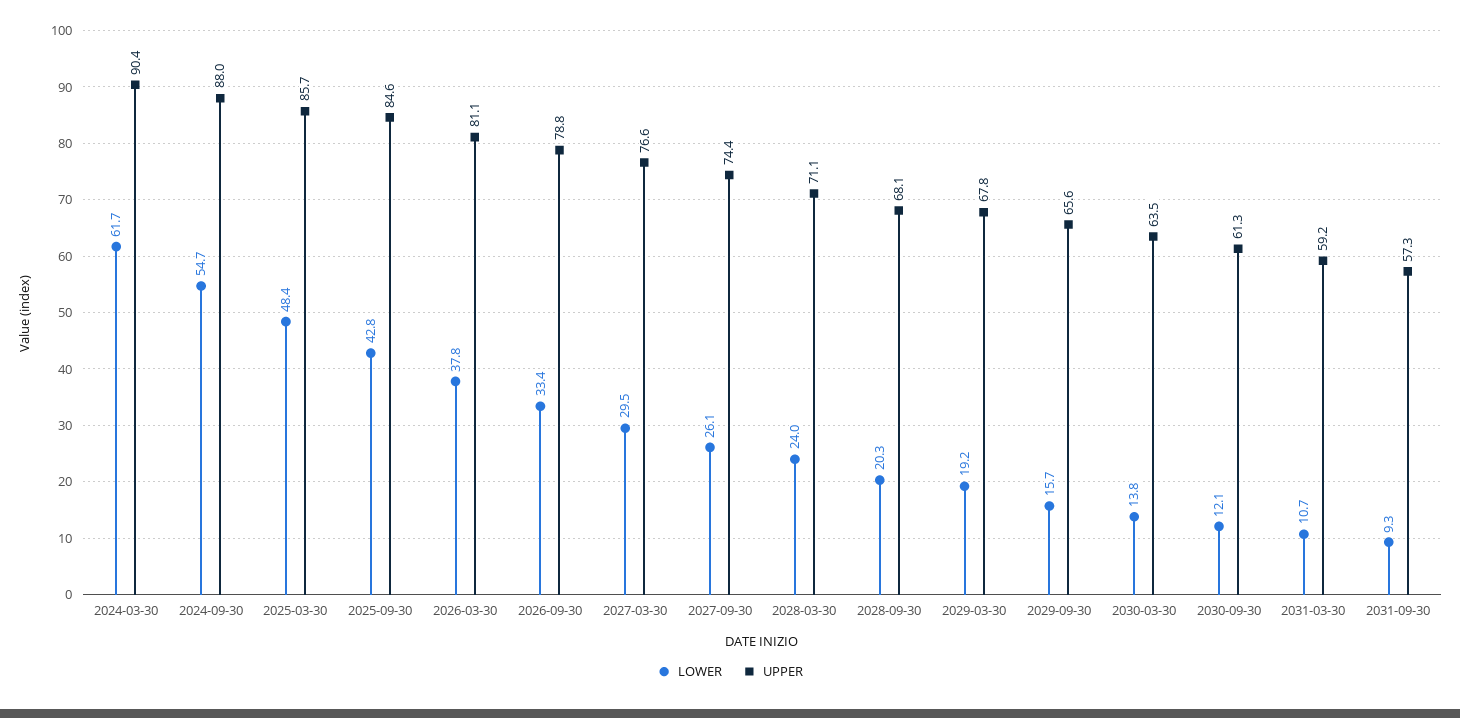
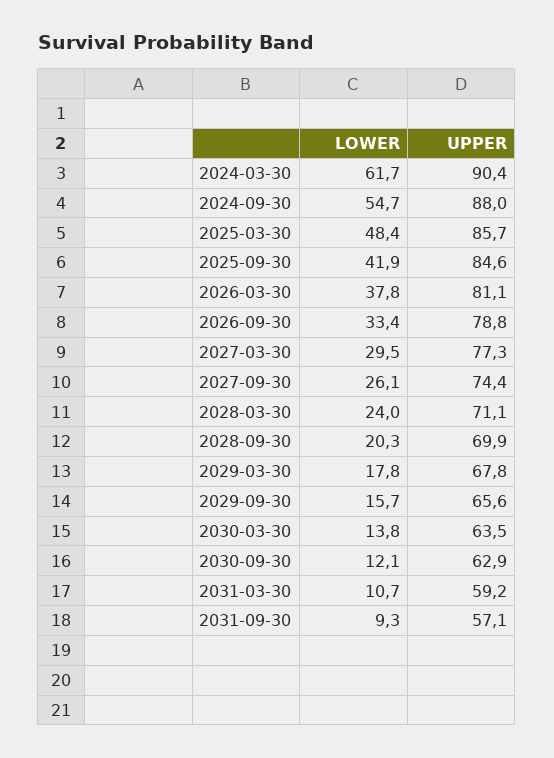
  {
    "LOWER": {
      "2024-03-30": 61.7,
      "2024-09-30": 54.7,
      "2025-03-30": 48.4,
-     "2025-09-30": 42.8,
+     "2025-09-30": 41.9,
      "2026-03-30": 37.8,
      "2026-09-30": 33.4,
      "2027-03-30": 29.5,
      "2027-09-30": 26.1,
      "2028-03-30": 24,
      "2028-09-30": 20.3,
-     "2029-03-30": 19.2,
+     "2029-03-30": 17.8,
      "2029-09-30": 15.7,
      "2030-03-30": 13.8,
      "2030-09-30": 12.1,
      "2031-03-30": 10.7,
      "2031-09-30": 9.3
    },
    "UPPER": {
      "2024-03-30": 90.4,
      "2024-09-30": 88,
      "2025-03-30": 85.7,
      "2025-09-30": 84.6,
      "2026-03-30": 81.1,
      "2026-09-30": 78.8,
-     "2027-03-30": 76.6,
+     "2027-03-30": 77.3,
      "2027-09-30": 74.4,
      "2028-03-30": 71.1,
-     "2028-09-30": 68.1,
+     "2028-09-30": 69.9,
      "2029-03-30": 67.8,
      "2029-09-30": 65.6,
      "2030-03-30": 63.5,
-     "2030-09-30": 61.3,
+     "2030-09-30": 62.9,
      "2031-03-30": 59.2,
-     "2031-09-30": 57.3
+     "2031-09-30": 57.1
    }
  }

